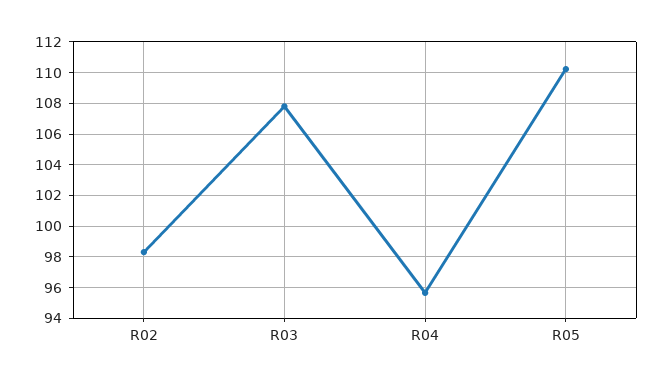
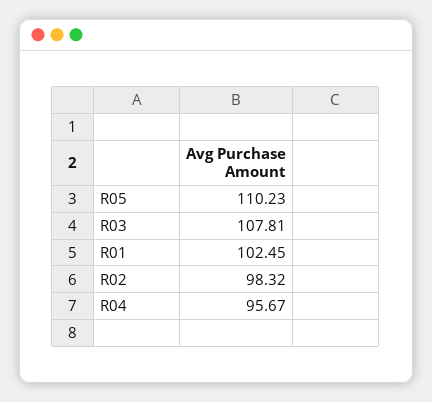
  {
    "R02": 98.32,
    "R03": 107.81,
    "R04": 95.67,
-   "R05": 110.23
+   "R05": 110.23,
+   "R01": 102.45
  }

